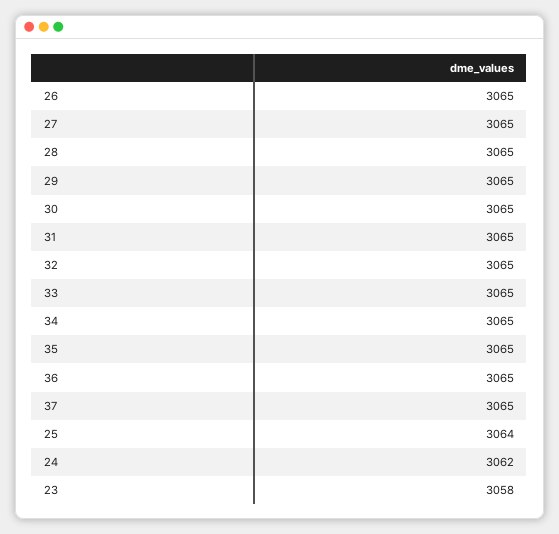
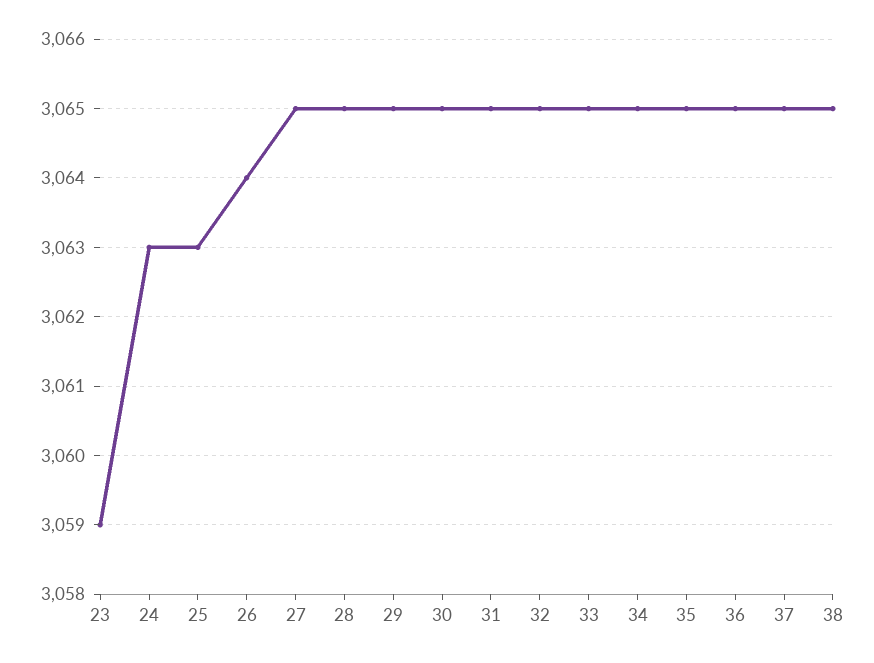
  {
-   "26": 3065,
+   "26": 3064,
    "27": 3065,
    "28": 3065,
    "29": 3065,
    "30": 3065,
    "31": 3065,
    "32": 3065,
    "33": 3065,
    "34": 3065,
    "35": 3065,
    "36": 3065,
    "37": 3065,
-   "25": 3064,
+   "25": 3063,
-   "24": 3062,
+   "24": 3063,
-   "23": 3058
+   "23": 3059,
+   "38": 3065
  }

